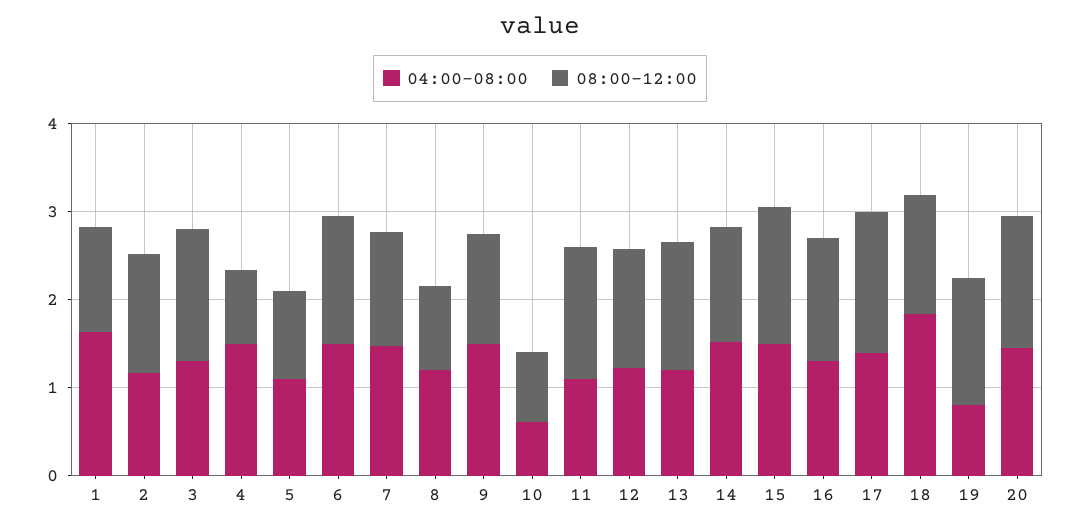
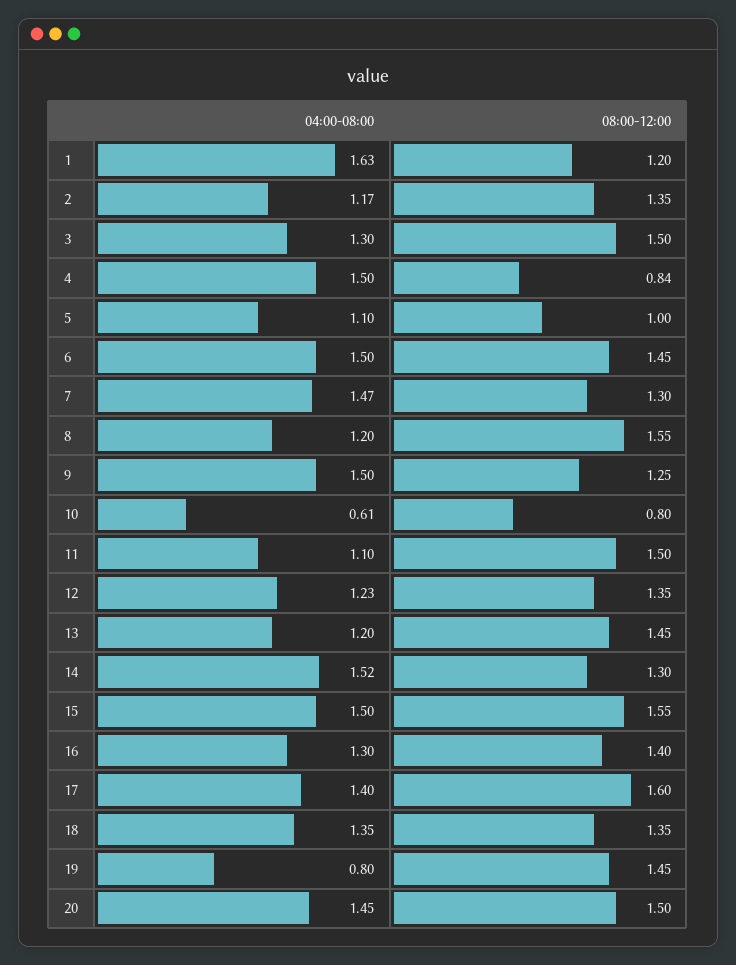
  {
    "04:00-08:00": {
      "1": 1.63,
      "2": 1.17,
      "3": 1.3,
      "4": 1.5,
      "5": 1.1,
      "6": 1.5,
      "7": 1.47,
      "8": 1.2,
      "9": 1.5,
      "10": 0.61,
      "11": 1.1,
      "12": 1.23,
      "13": 1.2,
      "14": 1.52,
      "15": 1.5,
      "16": 1.3,
      "17": 1.4,
-     "18": 1.8,
+     "18": 1.35,
      "19": 0.8,
      "20": 1.45
    },
    "08:00-12:00": {
      "1": 1.2,
      "2": 1.35,
      "3": 1.5,
      "4": 0.84,
      "5": 1,
      "6": 1.45,
      "7": 1.3,
-     "8": 1,
+     "8": 1.55,
      "9": 1.25,
      "10": 0.8,
      "11": 1.5,
      "12": 1.35,
      "13": 1.45,
      "14": 1.3,
      "15": 1.55,
      "16": 1.4,
      "17": 1.6,
      "18": 1.35,
      "19": 1.45,
      "20": 1.5
    }
  }

